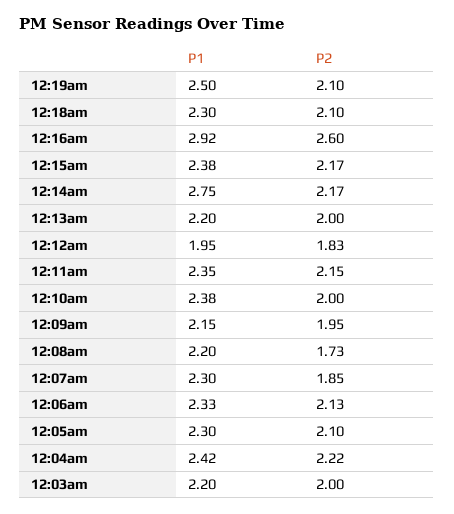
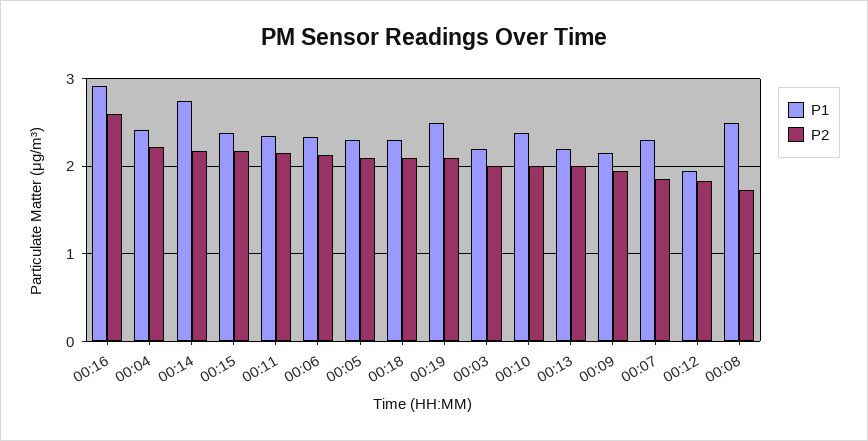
  {
    "P1": {
      "12:19am": 2.5,
      "12:18am": 2.3,
      "12:16am": 2.92,
      "12:15am": 2.38,
      "12:14am": 2.75,
      "12:13am": 2.2,
      "12:12am": 1.95,
      "12:11am": 2.35,
      "12:10am": 2.38,
      "12:09am": 2.15,
-     "12:08am": 2.2,
+     "12:08am": 2.5,
      "12:07am": 2.3,
      "12:06am": 2.33,
      "12:05am": 2.3,
      "12:04am": 2.42,
      "12:03am": 2.2
    },
    "P2": {
      "12:19am": 2.1,
      "12:18am": 2.1,
      "12:16am": 2.6,
      "12:15am": 2.17,
      "12:14am": 2.17,
      "12:13am": 2,
      "12:12am": 1.83,
      "12:11am": 2.15,
      "12:10am": 2,
      "12:09am": 1.95,
      "12:08am": 1.73,
      "12:07am": 1.85,
      "12:06am": 2.13,
      "12:05am": 2.1,
      "12:04am": 2.22,
      "12:03am": 2
    }
  }

